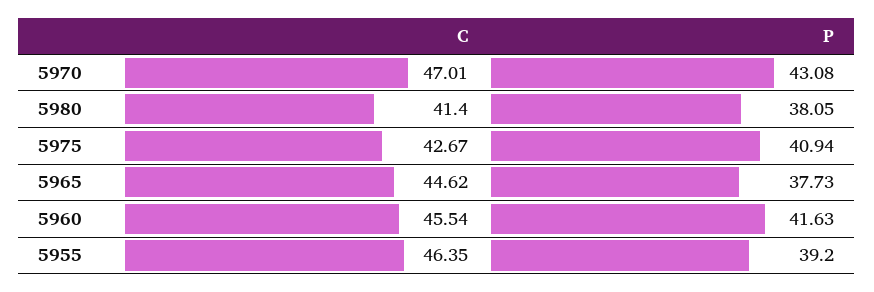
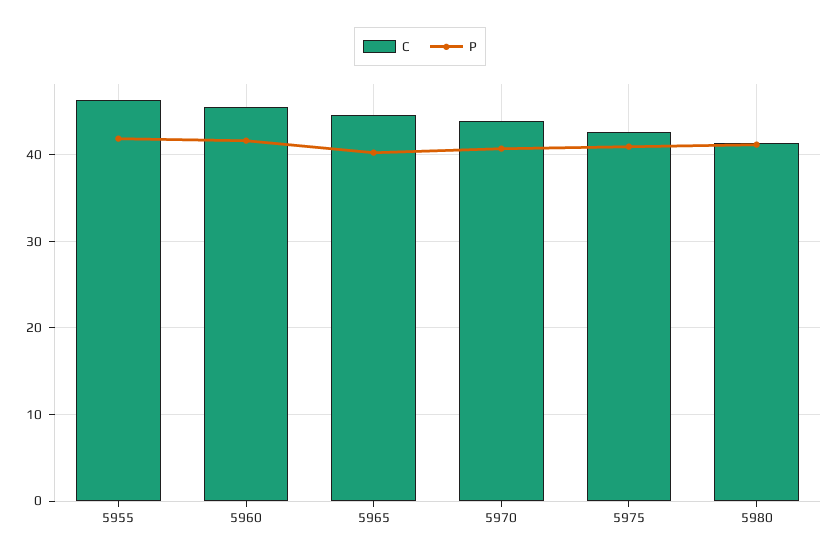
  {
    "C": {
-     "5970": 47.01,
+     "5970": 44,
      "5980": 41.4,
      "5975": 42.67,
      "5965": 44.62,
      "5960": 45.54,
      "5955": 46.35
    },
    "P": {
-     "5970": 43.08,
+     "5970": 41,
-     "5980": 38.05,
+     "5980": 41,
      "5975": 40.94,
-     "5965": 37.73,
+     "5965": 40,
      "5960": 41.63,
-     "5955": 39.2
+     "5955": 42
    }
  }

